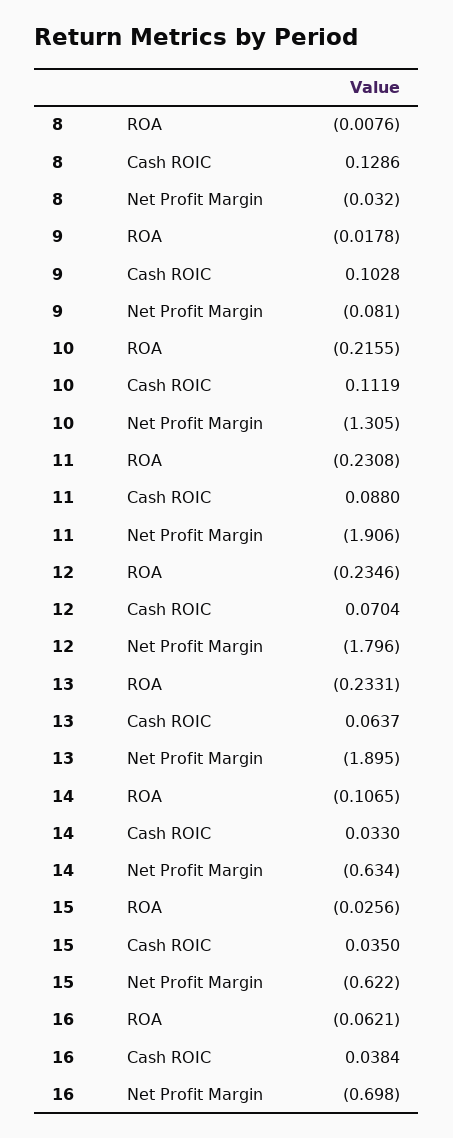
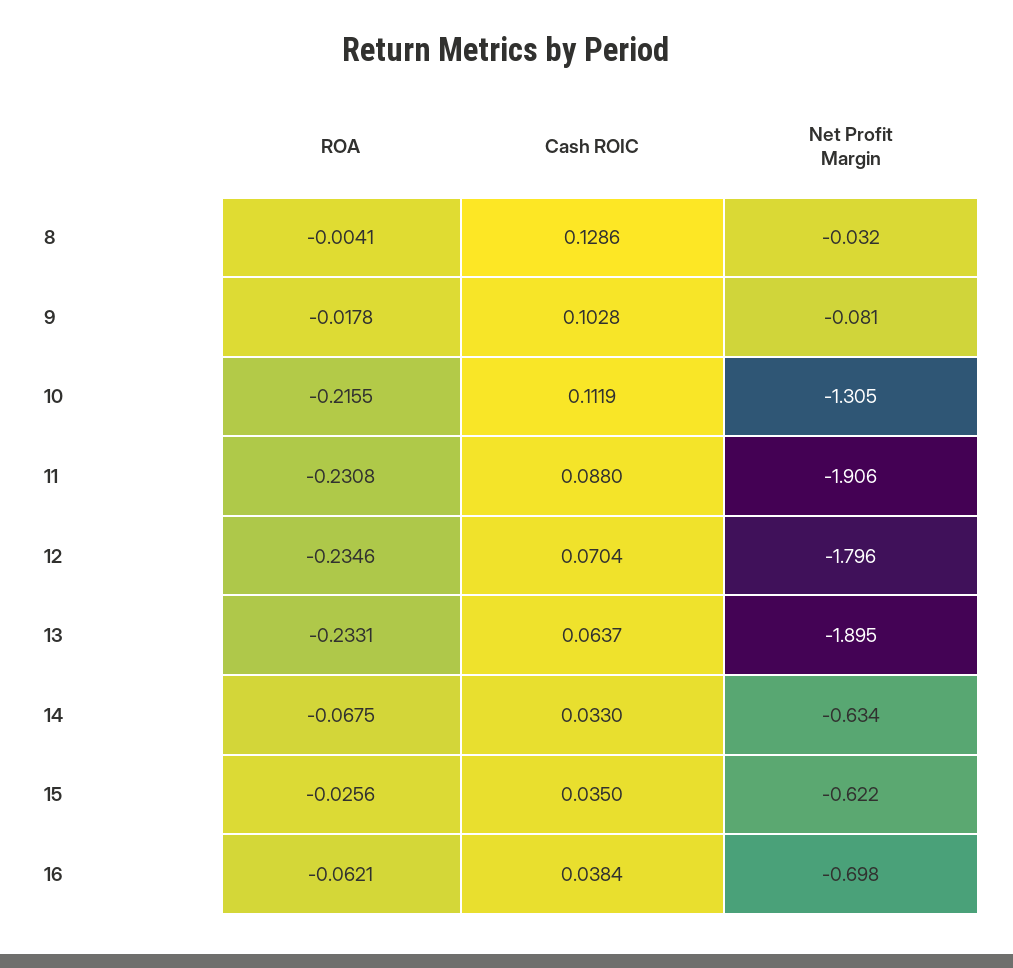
  {
    "8": {
-     "ROA": -0.0076,
+     "ROA": -0.0041,
      "Cash ROIC": 0.1286,
      "Net Profit Margin": -0.032
    },
    "9": {
      "ROA": -0.0178,
      "Cash ROIC": 0.1028,
      "Net Profit Margin": -0.081
    },
    "10": {
      "ROA": -0.2155,
      "Cash ROIC": 0.1119,
      "Net Profit Margin": -1.305
    },
    "11": {
      "ROA": -0.2308,
      "Cash ROIC": 0.088,
      "Net Profit Margin": -1.906
    },
    "12": {
      "ROA": -0.2346,
      "Cash ROIC": 0.0704,
      "Net Profit Margin": -1.796
    },
    "13": {
      "ROA": -0.2331,
      "Cash ROIC": 0.0637,
      "Net Profit Margin": -1.895
    },
    "14": {
-     "ROA": -0.1065,
+     "ROA": -0.0675,
      "Cash ROIC": 0.033,
      "Net Profit Margin": -0.634
    },
    "15": {
      "ROA": -0.0256,
      "Cash ROIC": 0.035,
      "Net Profit Margin": -0.622
    },
    "16": {
      "ROA": -0.0621,
      "Cash ROIC": 0.0384,
      "Net Profit Margin": -0.698
    }
  }

